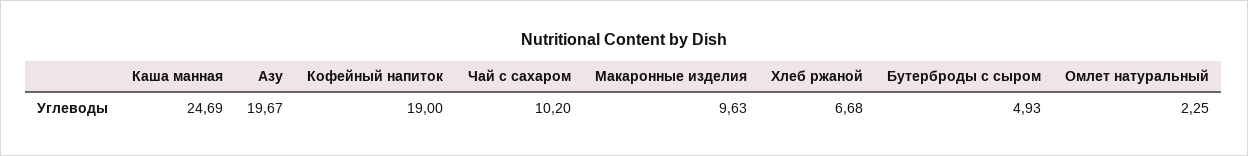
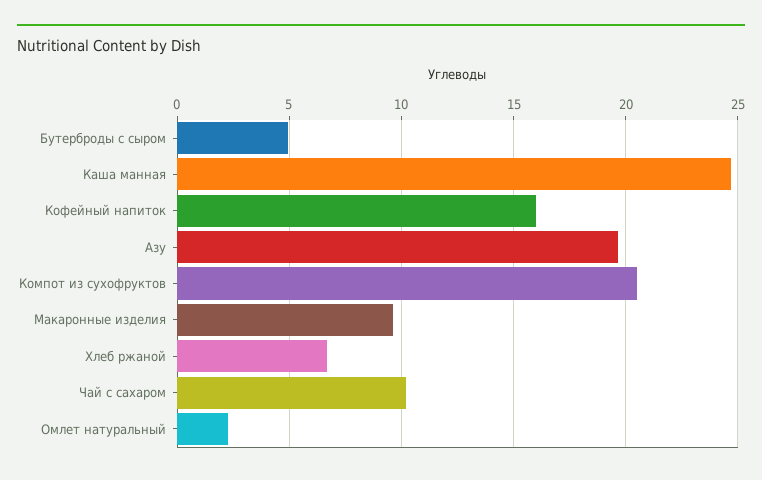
  {
    "Каша манная": 24.69,
    "Азу": 19.67,
-   "Кофейный напиток": 19,
+   "Кофейный напиток": 16,
    "Чай с сахаром": 10.2,
    "Макаронные изделия": 9.63,
    "Хлеб ржаной": 6.68,
    "Бутерброды с сыром": 4.93,
-   "Омлет натуральный": 2.25
+   "Омлет натуральный": 2.25,
+   "Компот из сухофруктов": 20.5
  }

